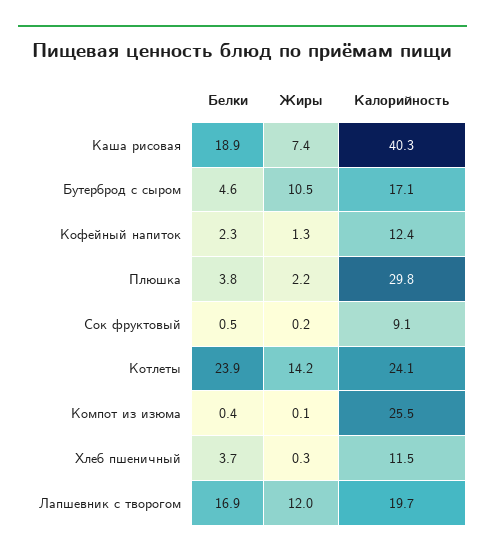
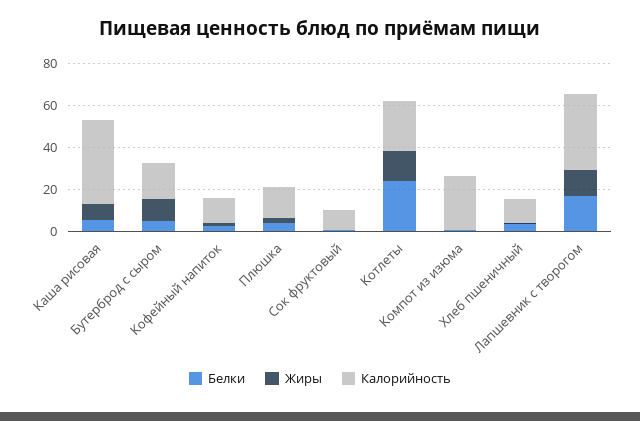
  {
    "Белки": {
-     "Каша рисовая": 18.9,
+     "Каша рисовая": 5,
      "Бутерброд с сыром": 4.6,
      "Кофейный напиток": 2.3,
      "Плюшка": 3.8,
      "Сок фруктовый": 0.5,
      "Котлеты": 23.9,
      "Компот из изюма": 0.4,
      "Хлеб пшеничный": 3.7,
      "Лапшевник с творогом": 16.9
    },
    "Жиры": {
      "Каша рисовая": 7.4,
      "Бутерброд с сыром": 10.5,
      "Кофейный напиток": 1.3,
      "Плюшка": 2.2,
      "Сок фруктовый": 0.2,
      "Котлеты": 14.2,
      "Компот из изюма": 0.1,
      "Хлеб пшеничный": 0.3,
      "Лапшевник с творогом": 12
    },
    "Калорийность": {
      "Каша рисовая": 40.3,
      "Бутерброд с сыром": 17.1,
      "Кофейный напиток": 12.4,
-     "Плюшка": 29.8,
+     "Плюшка": 15,
      "Сок фруктовый": 9.1,
      "Котлеты": 24.1,
      "Компот из изюма": 25.5,
      "Хлеб пшеничный": 11.5,
-     "Лапшевник с творогом": 19.7
+     "Лапшевник с творогом": 35
    }
  }

